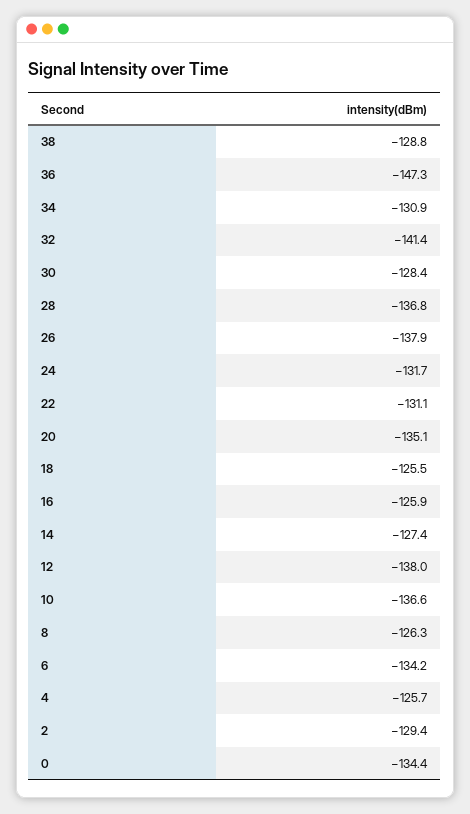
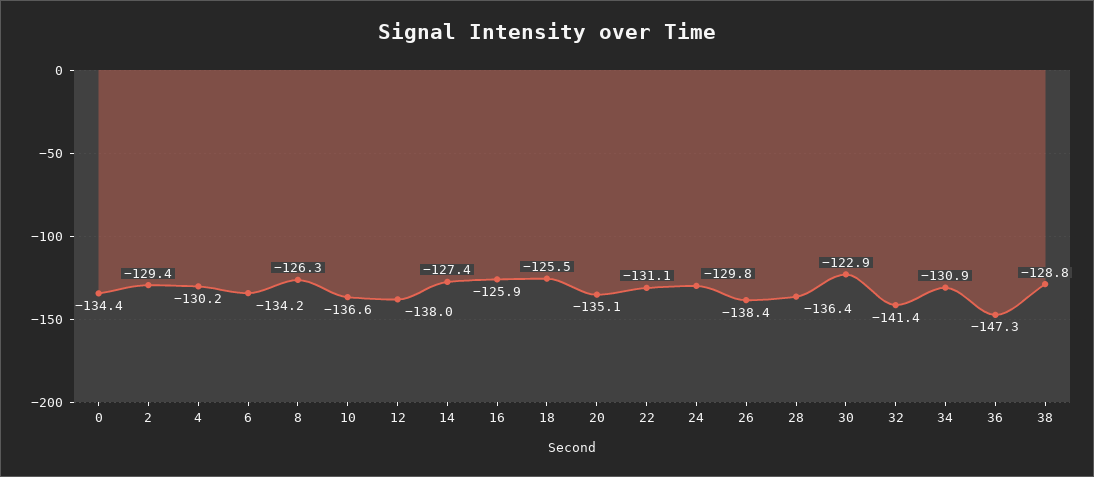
  {
    "38": -128.8,
    "36": -147.3,
    "34": -130.9,
    "32": -141.4,
-   "30": -128.4,
+   "30": -122.9,
-   "28": -136.8,
+   "28": -136.4,
-   "26": -137.9,
+   "26": -138.4,
-   "24": -131.7,
+   "24": -129.8,
    "22": -131.1,
    "20": -135.1,
    "18": -125.5,
    "16": -125.9,
    "14": -127.4,
    "12": -138,
    "10": -136.6,
    "8": -126.3,
    "6": -134.2,
-   "4": -125.7,
+   "4": -130.2,
    "2": -129.4,
    "0": -134.4
  }

